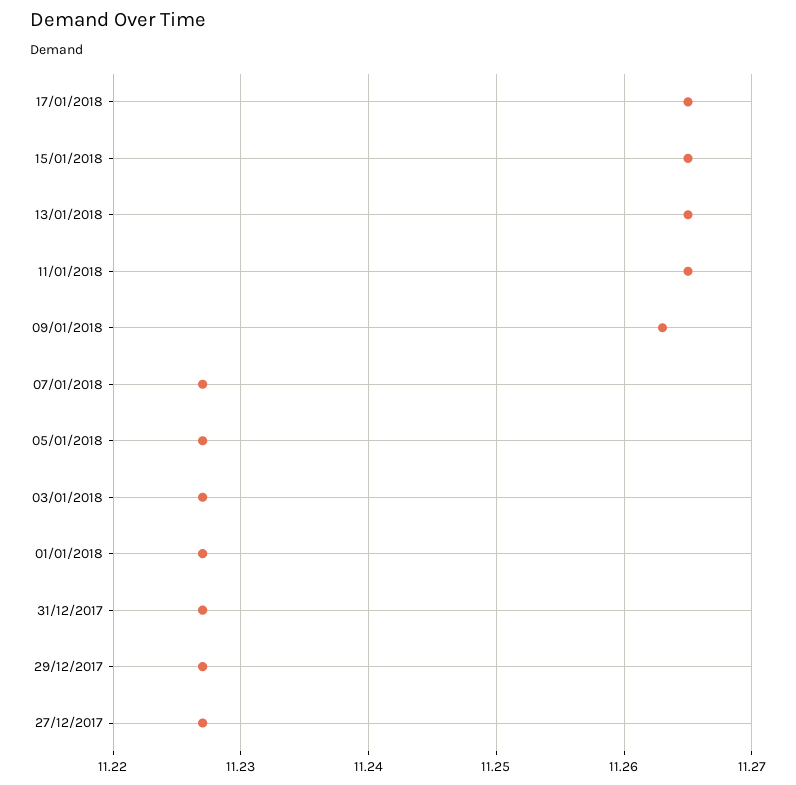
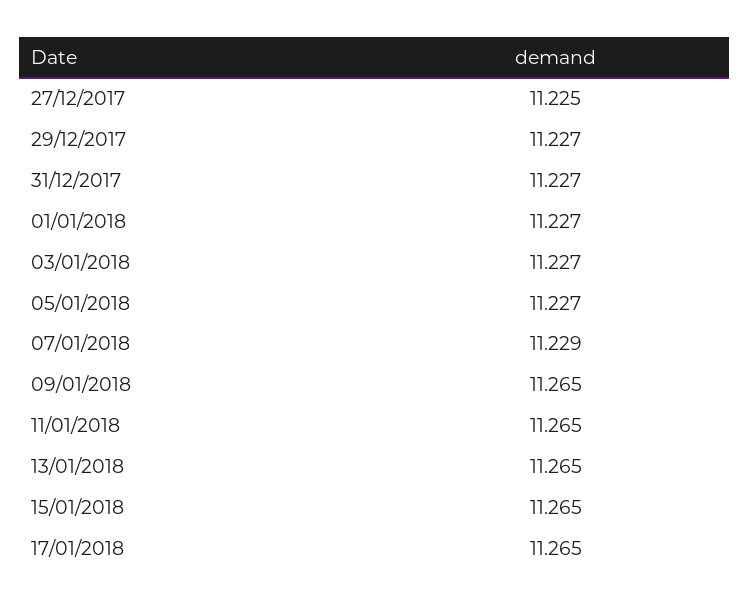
  {
    "17/01/2018": 11.265,
    "15/01/2018": 11.265,
    "13/01/2018": 11.265,
    "11/01/2018": 11.265,
-   "09/01/2018": 11.263,
+   "09/01/2018": 11.265,
-   "07/01/2018": 11.227,
+   "07/01/2018": 11.229,
    "05/01/2018": 11.227,
    "03/01/2018": 11.227,
    "01/01/2018": 11.227,
    "31/12/2017": 11.227,
    "29/12/2017": 11.227,
-   "27/12/2017": 11.227
+   "27/12/2017": 11.225
  }

